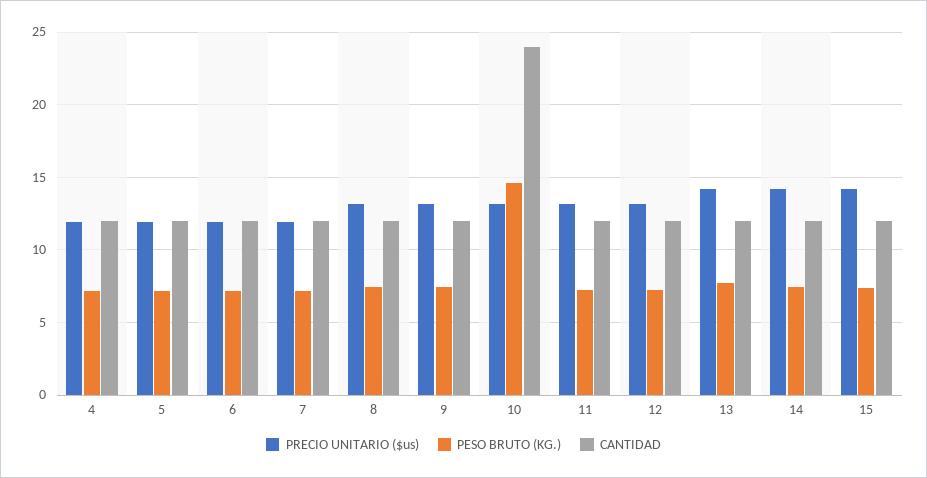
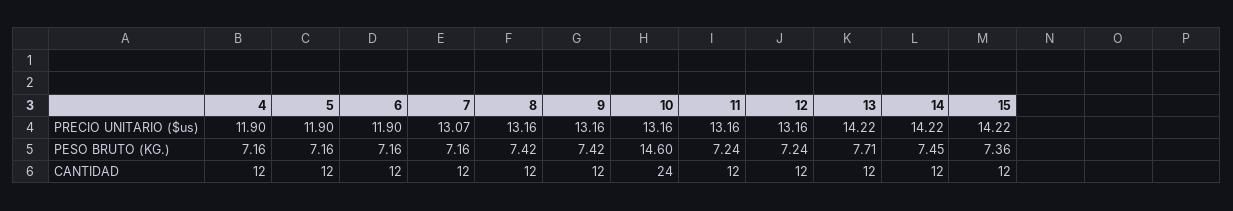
  {
    "PRECIO UNITARIO ($us)": {
      "4": 11.9,
      "5": 11.9,
      "6": 11.9,
-     "7": 12,
+     "7": 13.07,
      "8": 13.16,
      "9": 13.16,
      "10": 13.16,
      "11": 13.16,
      "12": 13.16,
      "13": 14.22,
      "14": 14.22,
      "15": 14.22
    },
    "PESO BRUTO (KG.)": {
      "4": 7.16,
      "5": 7.16,
      "6": 7.16,
      "7": 7.16,
      "8": 7.42,
      "9": 7.42,
      "10": 14.6,
      "11": 7.24,
      "12": 7.24,
      "13": 7.71,
      "14": 7.45,
      "15": 7.36
    },
    "CANTIDAD": {
      "4": 12,
      "5": 12,
      "6": 12,
      "7": 12,
      "8": 12,
      "9": 12,
      "10": 24,
      "11": 12,
      "12": 12,
      "13": 12,
      "14": 12,
      "15": 12
    }
  }

